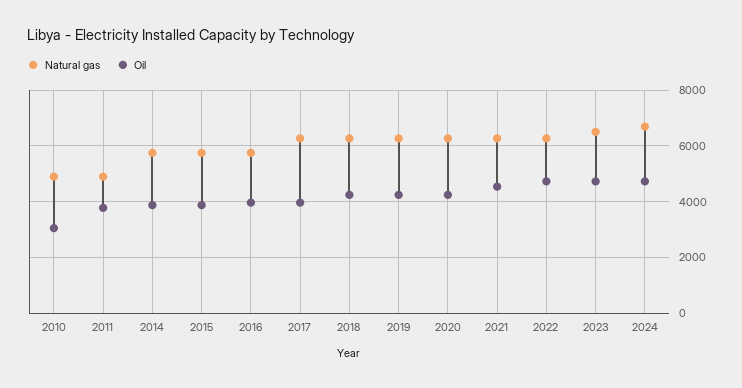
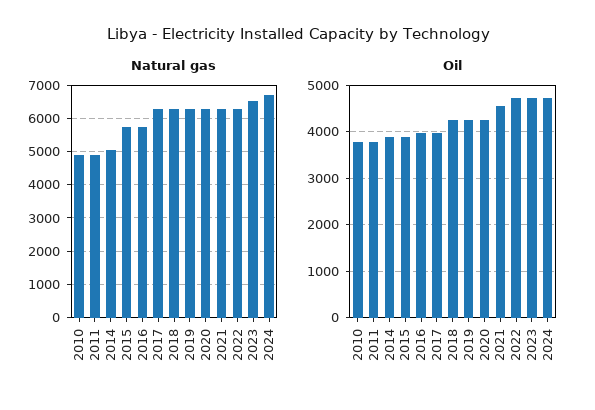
  {
    "Natural gas": {
      "2010": 4800,
      "2011": 4800,
-     "2014": 5750,
+     "2014": 5000,
      "2015": 5800,
      "2016": 5800,
      "2017": 6200,
      "2018": 6200,
      "2019": 6200,
      "2020": 6200,
      "2021": 6200,
      "2022": 6200,
      "2023": 6600,
      "2024": 6600
    },
    "Oil": {
-     "2010": 3000,
+     "2010": 3800,
      "2011": 3800,
      "2014": 3800,
      "2015": 3800,
      "2016": 4000,
      "2017": 4000,
      "2018": 4200,
      "2019": 4200,
      "2020": 4200,
      "2021": 4600,
      "2022": 4800,
      "2023": 4800,
      "2024": 4800
    }
  }

